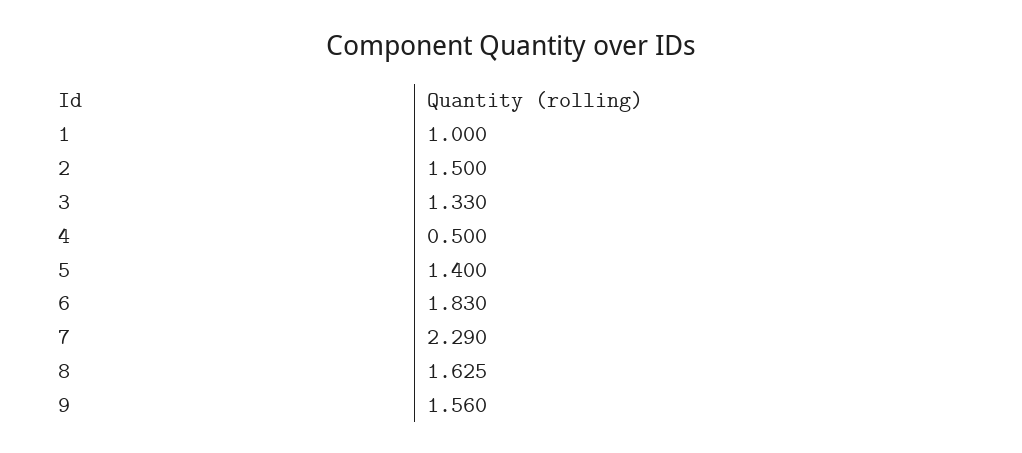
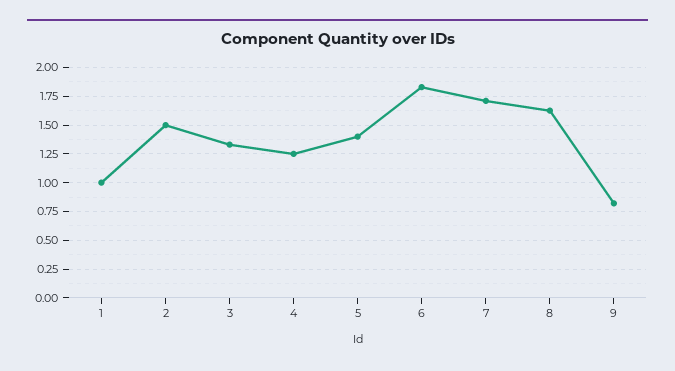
  {
    "1": 1,
    "2": 1.5,
    "3": 1.33,
-   "4": 0.5,
+   "4": 1.25,
    "5": 1.4,
    "6": 1.83,
-   "7": 2.29,
+   "7": 1.75,
    "8": 1.625,
-   "9": 1.56
+   "9": 0.75
  }

